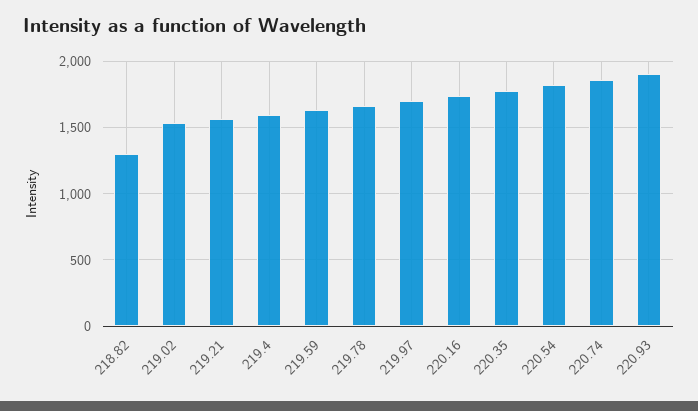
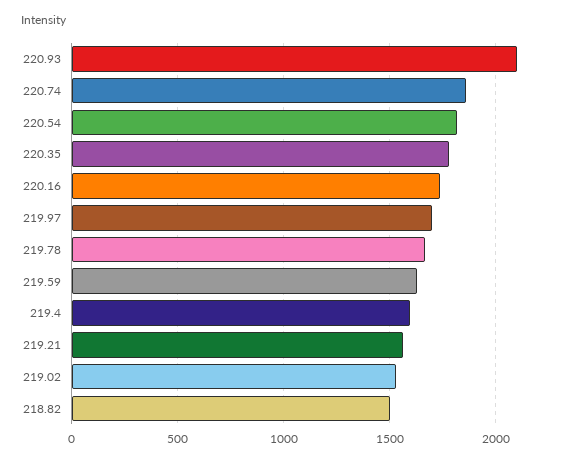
  {
-   "218.82": 1300,
+   "218.82": 1500,
    "219.02": 1550,
    "219.21": 1550,
    "219.4": 1600,
    "219.59": 1650,
    "219.78": 1650,
    "219.97": 1700,
    "220.16": 1750,
    "220.35": 1800,
    "220.54": 1800,
    "220.74": 1850,
-   "220.93": 1900
+   "220.93": 2100
  }

